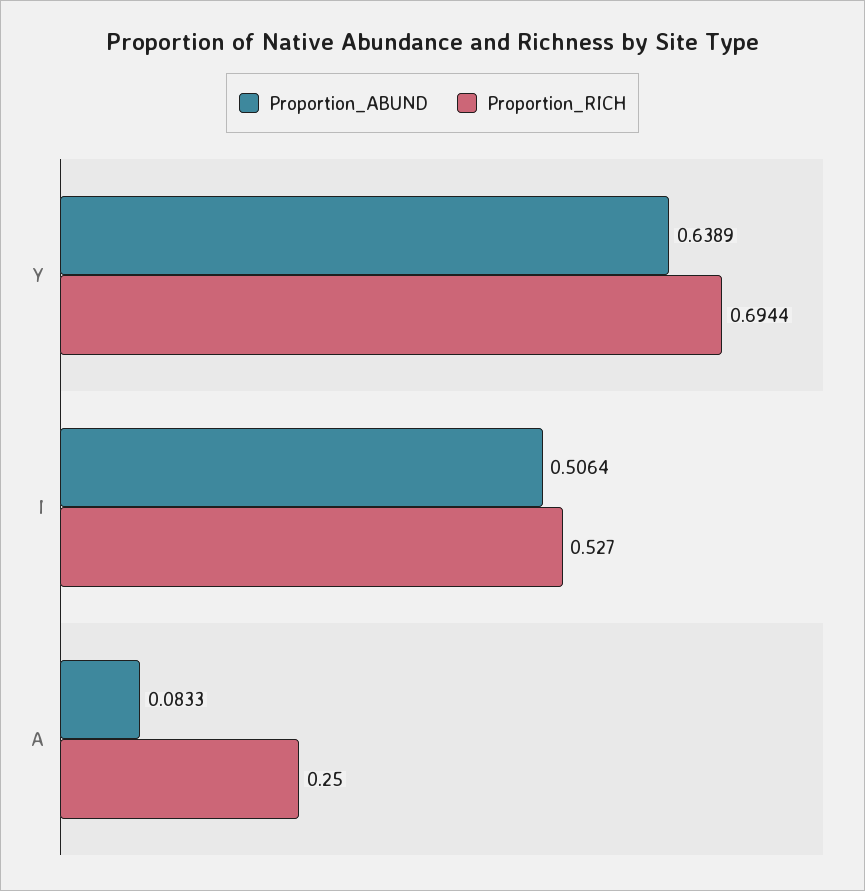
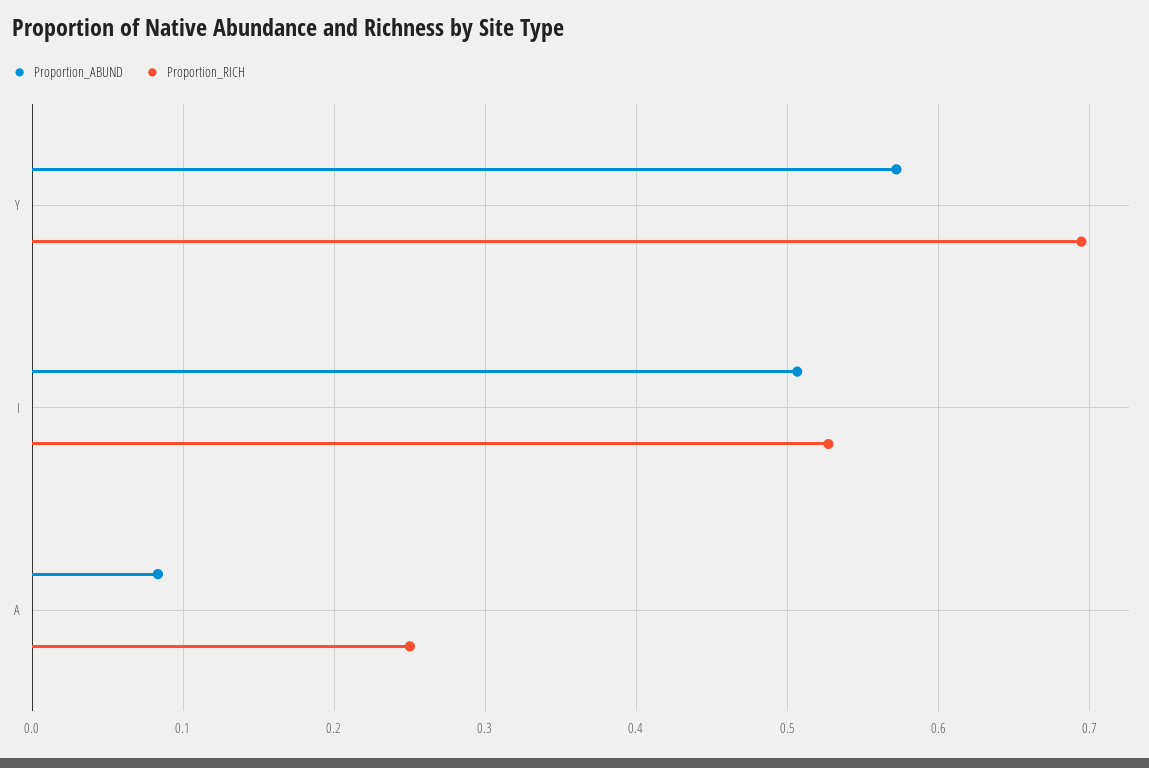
  {
    "Proportion_ABUND": {
-     "Y": 0.6389,
+     "Y": 0.57,
      "I": 0.5064,
      "A": 0.0833
    },
    "Proportion_RICH": {
      "Y": 0.6944,
      "I": 0.527,
      "A": 0.25
    }
  }

